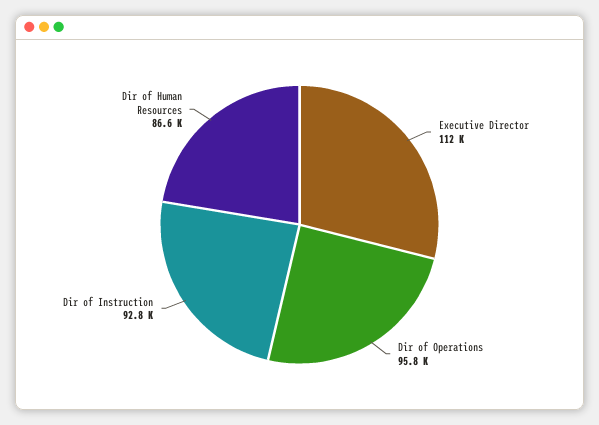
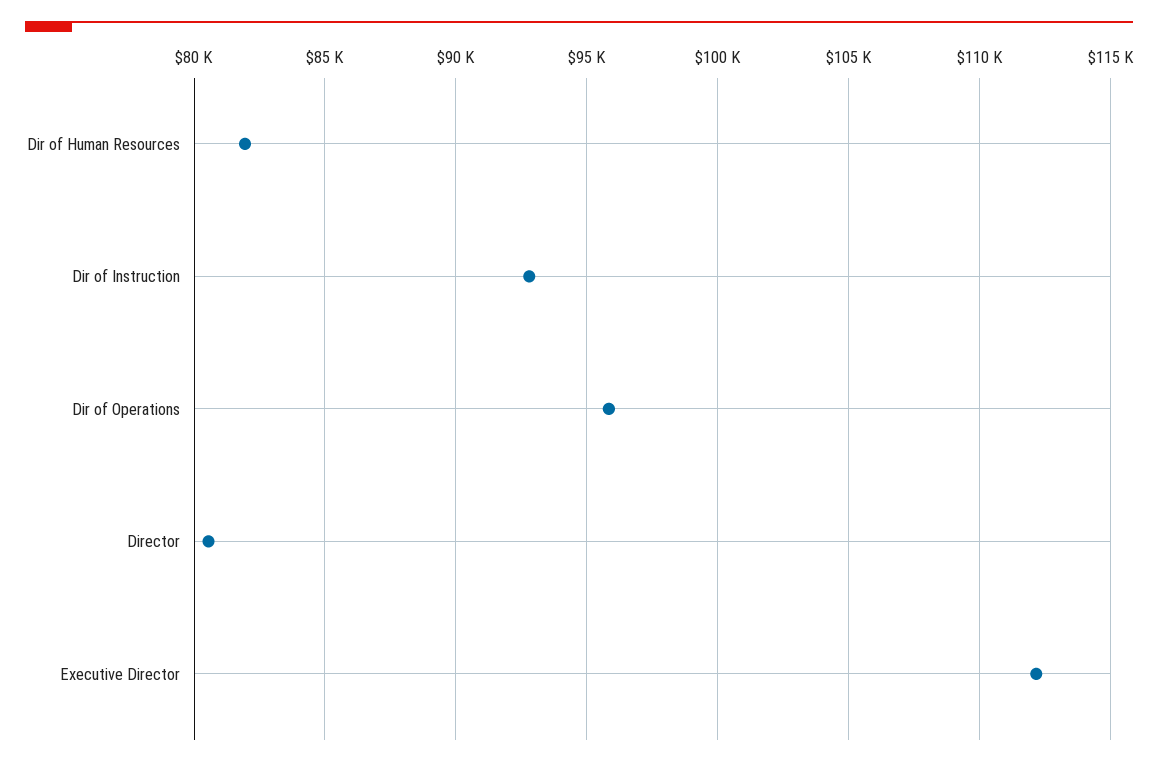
  {
    "Executive Director": 112000,
    "Dir of Operations": 95800,
    "Dir of Instruction": 92800,
-   "Dir of Human Resources": 86600
+   "Dir of Human Resources": 82000,
+   "Director": 80500
  }

